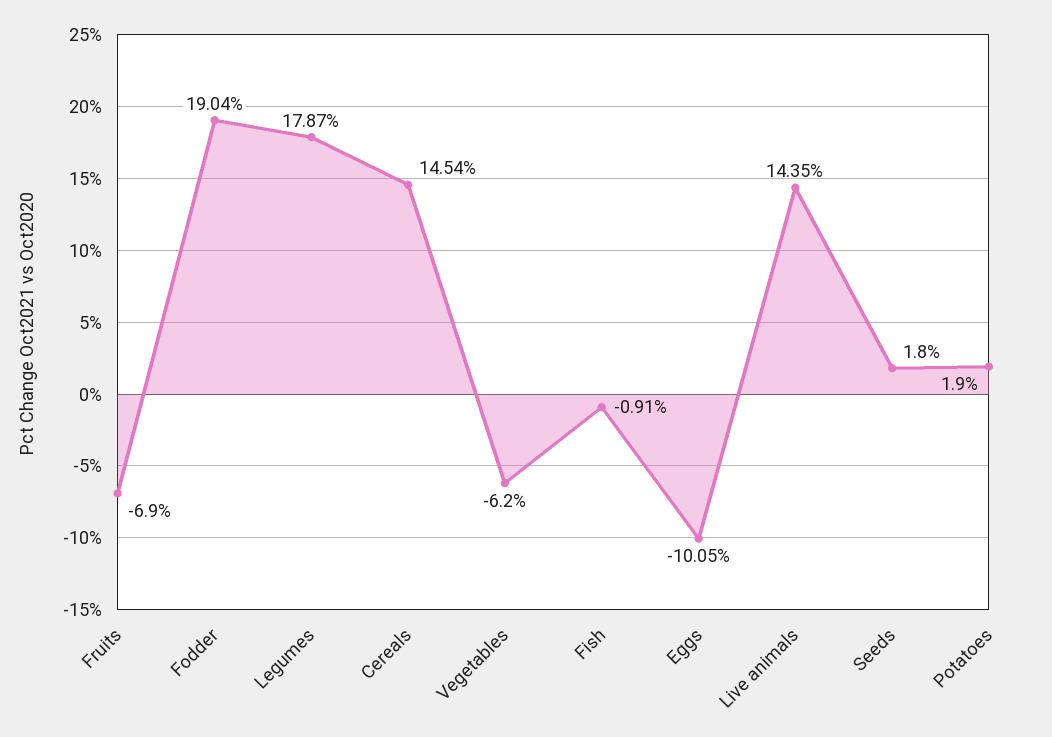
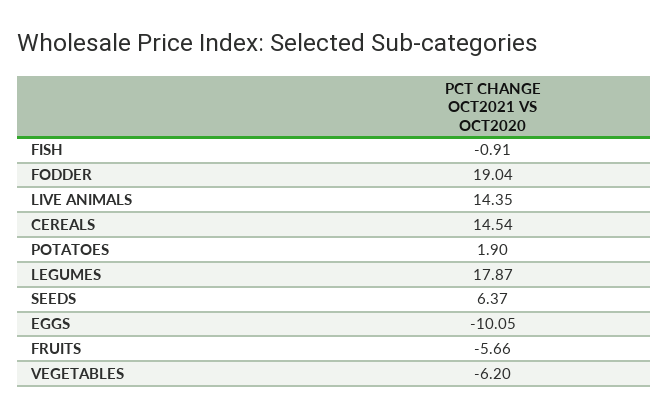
  {
-   "Fruits": -6.9,
+   "Fruits": -5.66,
    "Fodder": 19.04,
    "Legumes": 17.87,
    "Cereals": 14.54,
    "Vegetables": -6.2,
    "Fish": -0.91,
    "Eggs": -10.05,
    "Live animals": 14.35,
-   "Seeds": 1.8,
+   "Seeds": 6.37,
    "Potatoes": 1.9
  }

